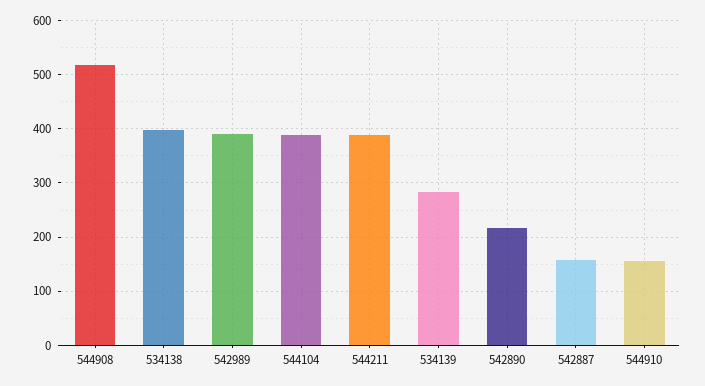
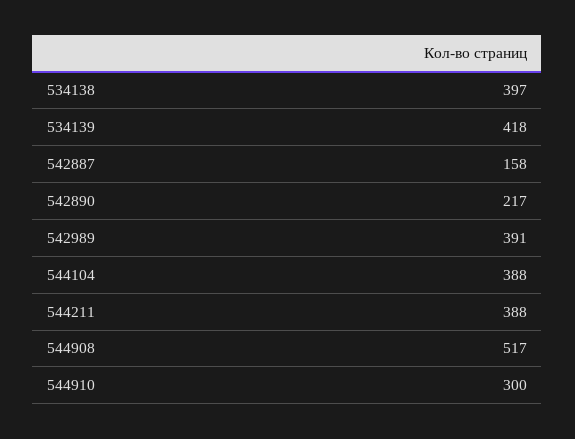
  {
    "544908": 517,
    "534138": 397,
    "542989": 391,
    "544104": 388,
    "544211": 388,
-   "534139": 280,
+   "534139": 418,
    "542890": 217,
    "542887": 158,
-   "544910": 160
+   "544910": 300
  }

